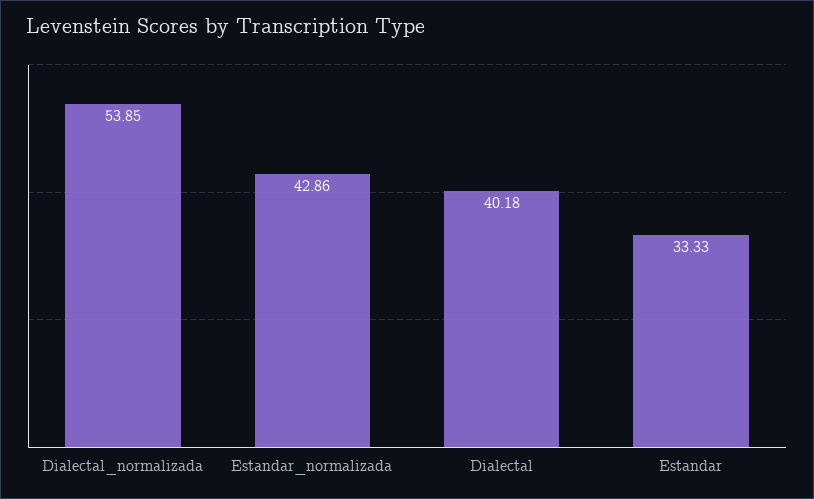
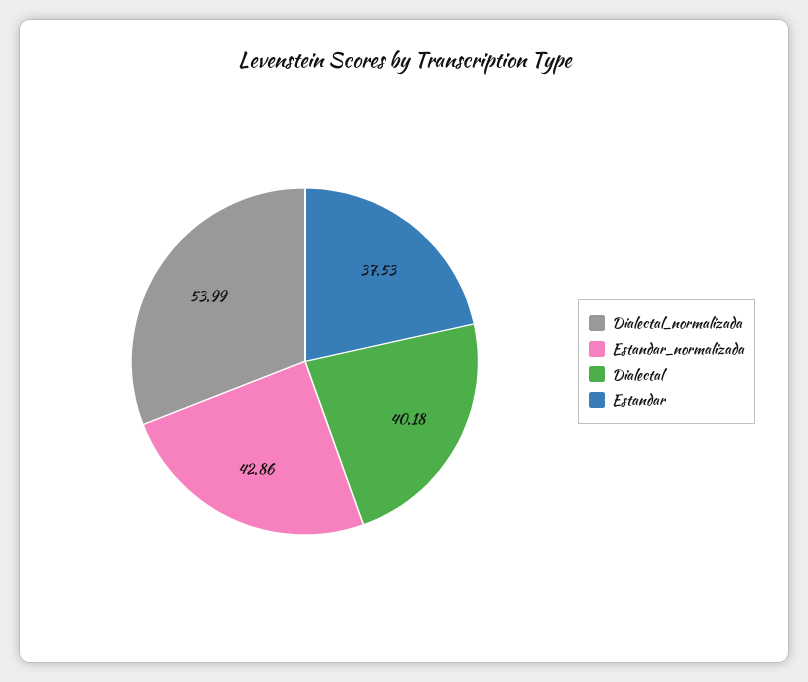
  {
-   "Dialectal_normalizada": 53.85,
+   "Dialectal_normalizada": 53.99,
    "Estandar_normalizada": 42.86,
    "Dialectal": 40.18,
-   "Estandar": 33.33
+   "Estandar": 37.53
  }

